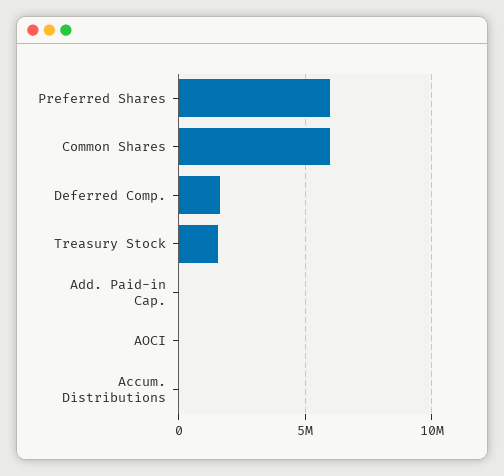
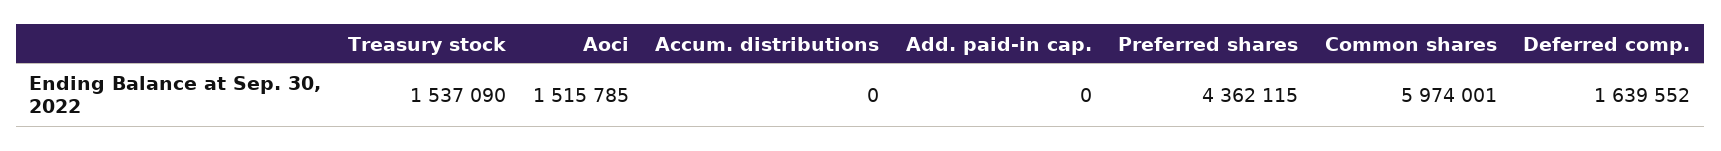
  {
-   "Preferred Shares": 6000000,
+   "Preferred Shares": 4362115,
    "Common Shares": 5974001,
    "Deferred Comp.": 1639552,
    "Treasury Stock": 1537090,
    "Add. Paid-in Cap.": 0,
-   "AOCI": 0,
+   "AOCI": 1515785,
    "Accum. Distributions": 0
  }

